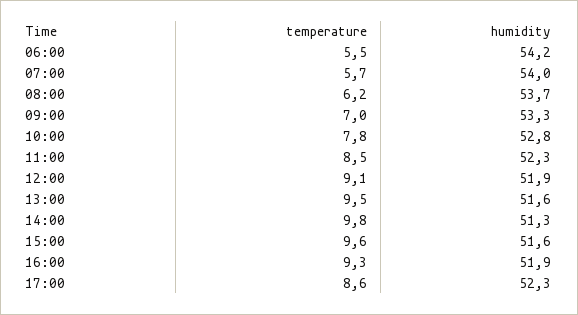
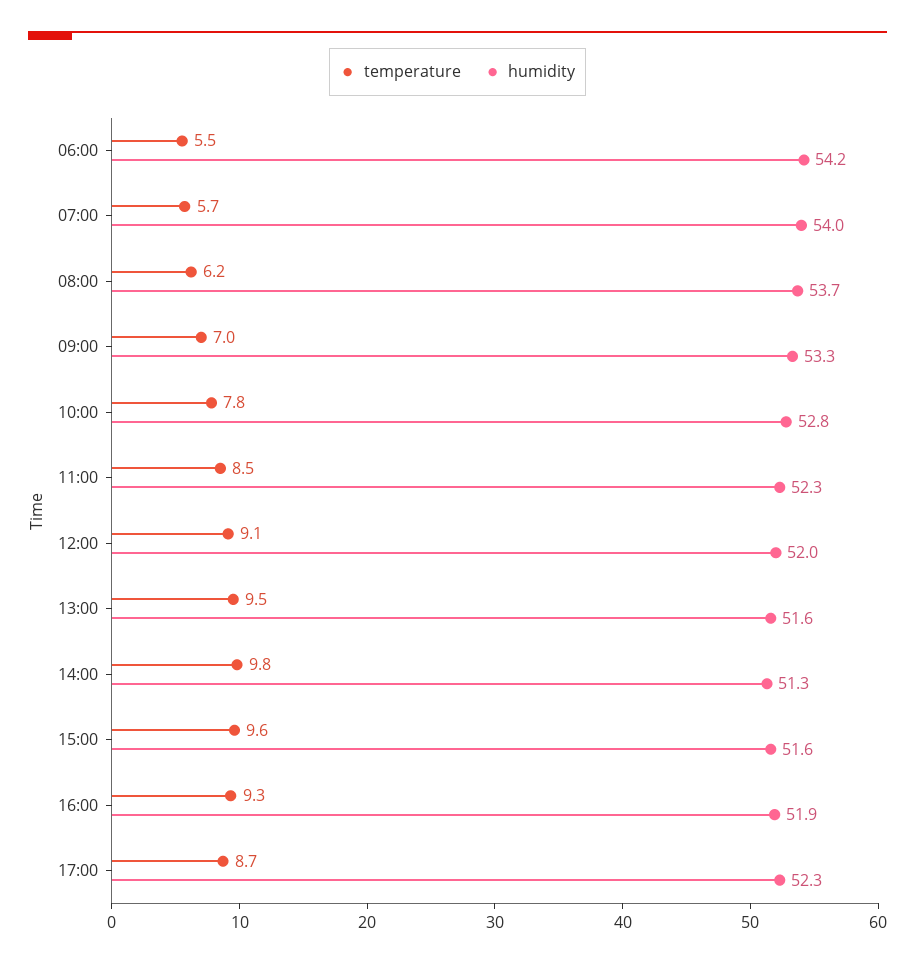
  {
    "temperature": {
      "06:00": 5.5,
      "07:00": 5.7,
      "08:00": 6.2,
      "09:00": 7,
      "10:00": 7.8,
      "11:00": 8.5,
      "12:00": 9.1,
      "13:00": 9.5,
      "14:00": 9.8,
      "15:00": 9.6,
      "16:00": 9.3,
-     "17:00": 8.6
+     "17:00": 8.7
    },
    "humidity": {
      "06:00": 54.2,
      "07:00": 54,
      "08:00": 53.7,
      "09:00": 53.3,
      "10:00": 52.8,
      "11:00": 52.3,
-     "12:00": 51.9,
+     "12:00": 52,
      "13:00": 51.6,
      "14:00": 51.3,
      "15:00": 51.6,
      "16:00": 51.9,
      "17:00": 52.3
    }
  }

